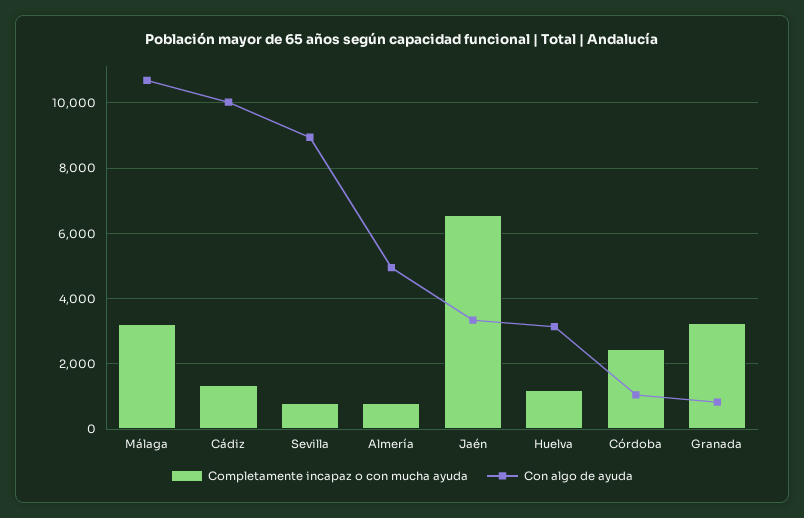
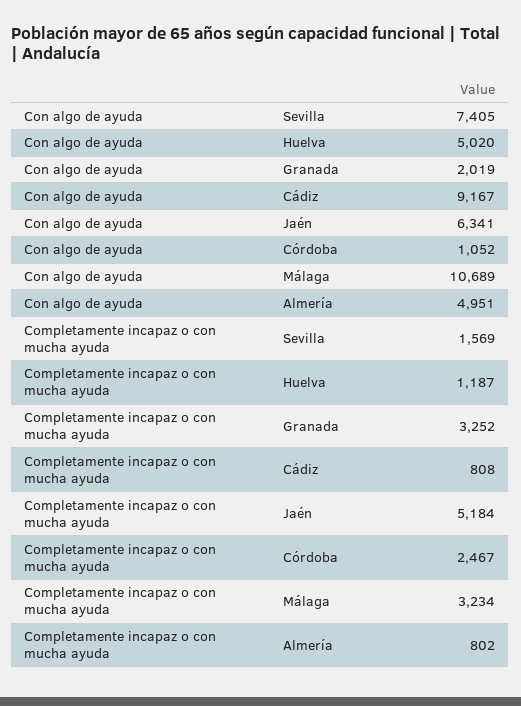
  {
    "Completamente incapaz o con mucha ayuda": {
      "Málaga": 3234,
-     "Cádiz": 1400,
+     "Cádiz": 808,
-     "Sevilla": 800,
+     "Sevilla": 1569,
      "Almería": 802,
-     "Jaén": 6600,
+     "Jaén": 5184,
      "Huelva": 1187,
      "Córdoba": 2467,
      "Granada": 3252
    },
    "Con algo de ayuda": {
      "Málaga": 10689,
-     "Cádiz": 10000,
+     "Cádiz": 9167,
-     "Sevilla": 9000,
+     "Sevilla": 7405,
      "Almería": 4951,
-     "Jaén": 3400,
+     "Jaén": 6341,
-     "Huelva": 3200,
+     "Huelva": 5020,
      "Córdoba": 1052,
-     "Granada": 800
+     "Granada": 2019
    }
  }

